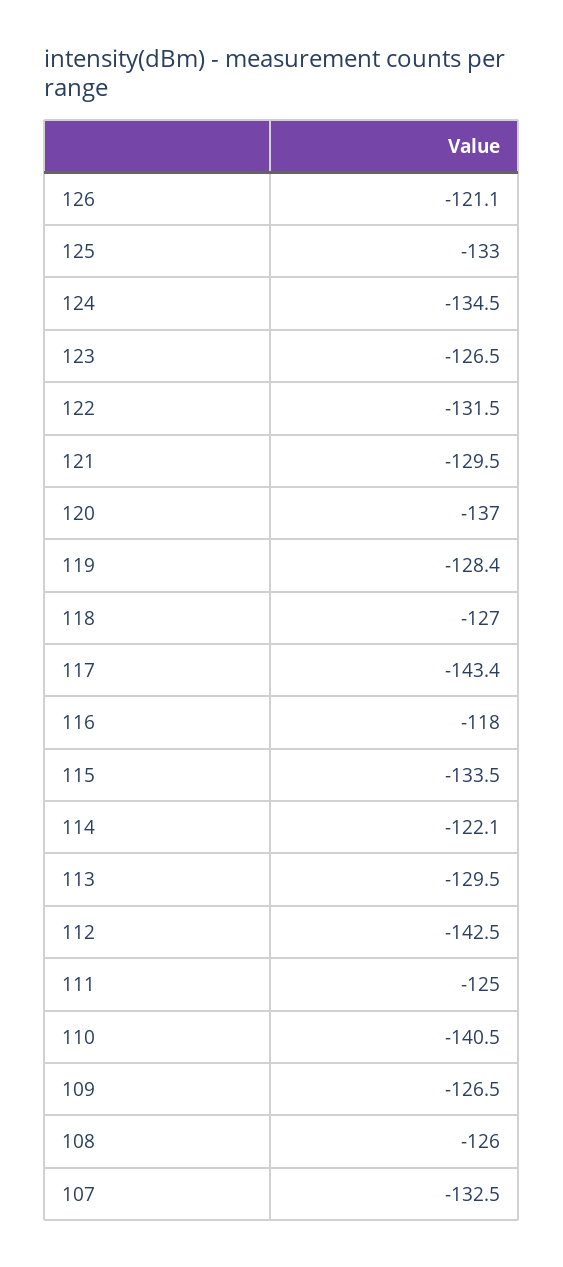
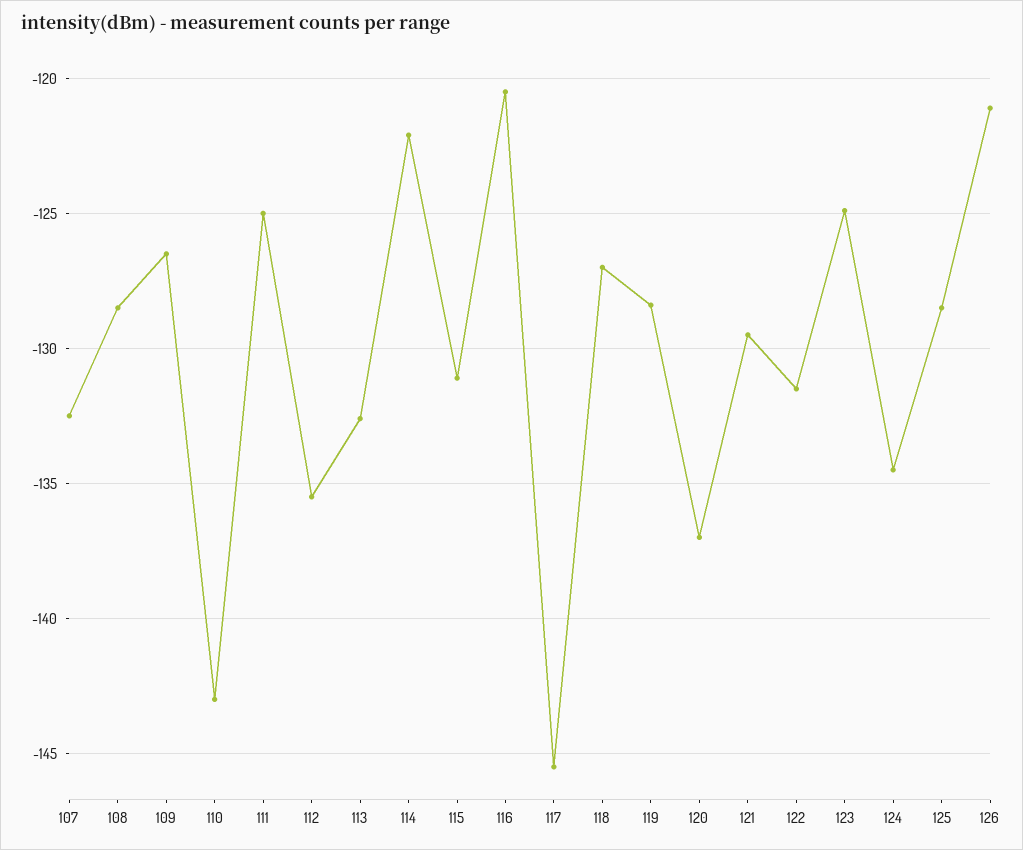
  {
    "126": -121.1,
-   "125": -133,
+   "125": -128.5,
    "124": -134.5,
-   "123": -126.5,
+   "123": -125,
    "122": -131.5,
    "121": -129.5,
    "120": -137,
    "119": -128.4,
    "118": -127,
-   "117": -143.4,
+   "117": -145.5,
-   "116": -118,
+   "116": -120.5,
-   "115": -133.5,
+   "115": -131,
    "114": -122.1,
-   "113": -129.5,
+   "113": -132.5,
-   "112": -142.5,
+   "112": -135.5,
    "111": -125,
-   "110": -140.5,
+   "110": -143,
    "109": -126.5,
-   "108": -126,
+   "108": -128.5,
    "107": -132.5
  }

